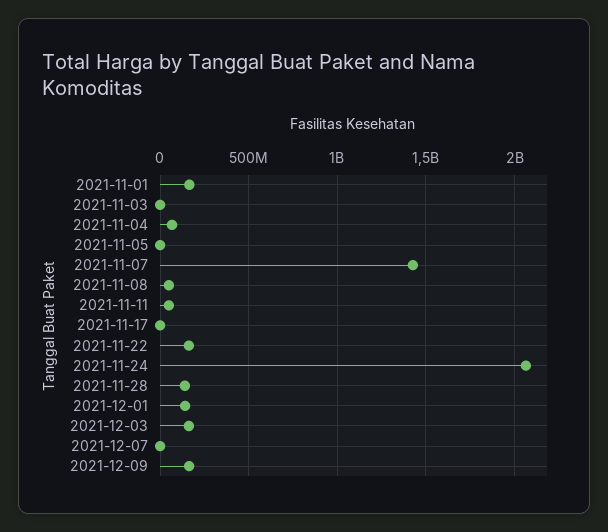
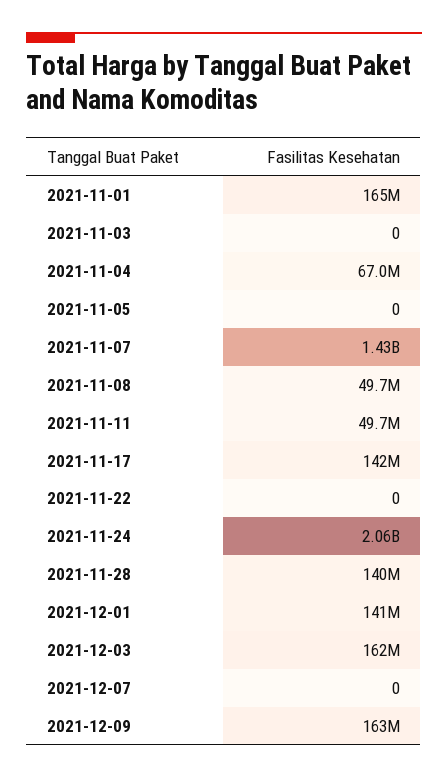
  {
    "2021-11-01": 165000000,
    "2021-11-03": 0,
    "2021-11-04": 67000000,
    "2021-11-05": 0,
    "2021-11-07": 1430000000,
    "2021-11-08": 49700000,
    "2021-11-11": 49700000,
-   "2021-11-17": 0,
+   "2021-11-17": 142000000,
-   "2021-11-22": 150000000,
+   "2021-11-22": 0,
    "2021-11-24": 2060000000,
    "2021-11-28": 140000000,
    "2021-12-01": 141000000,
    "2021-12-03": 162000000,
    "2021-12-07": 0,
    "2021-12-09": 163000000
  }

